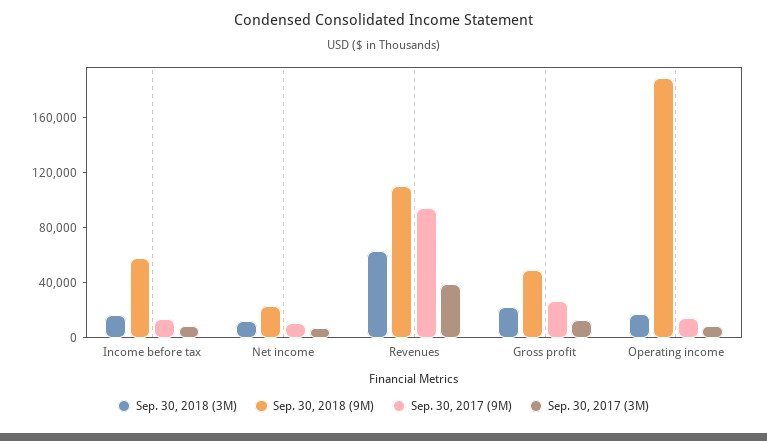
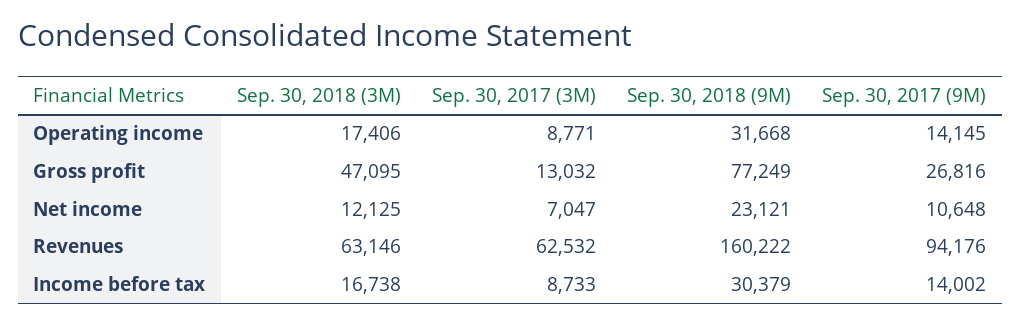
  {
    "Sep. 30, 2018 (3M)": {
      "Income before tax": 16738,
      "Net income": 12125,
      "Revenues": 63146,
-     "Gross profit": 20000,
+     "Gross profit": 47095,
      "Operating income": 17406
    },
    "Sep. 30, 2018 (9M)": {
-     "Income before tax": 60000,
+     "Income before tax": 30379,
      "Net income": 23121,
-     "Revenues": 110000,
+     "Revenues": 160222,
-     "Gross profit": 50000,
+     "Gross profit": 77249,
-     "Operating income": 190000
+     "Operating income": 31668
    },
    "Sep. 30, 2017 (9M)": {
      "Income before tax": 14002,
      "Net income": 10648,
      "Revenues": 94176,
      "Gross profit": 26816,
      "Operating income": 14145
    },
    "Sep. 30, 2017 (3M)": {
      "Income before tax": 8733,
      "Net income": 7047,
-     "Revenues": 40000,
+     "Revenues": 62532,
      "Gross profit": 13032,
      "Operating income": 8771
    }
  }

